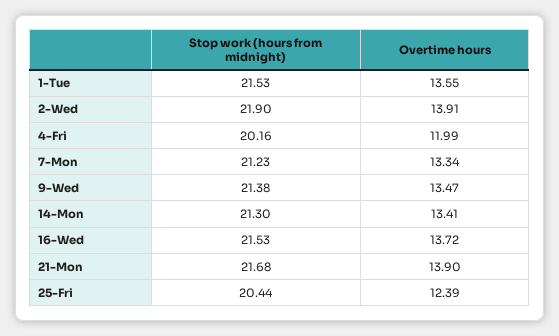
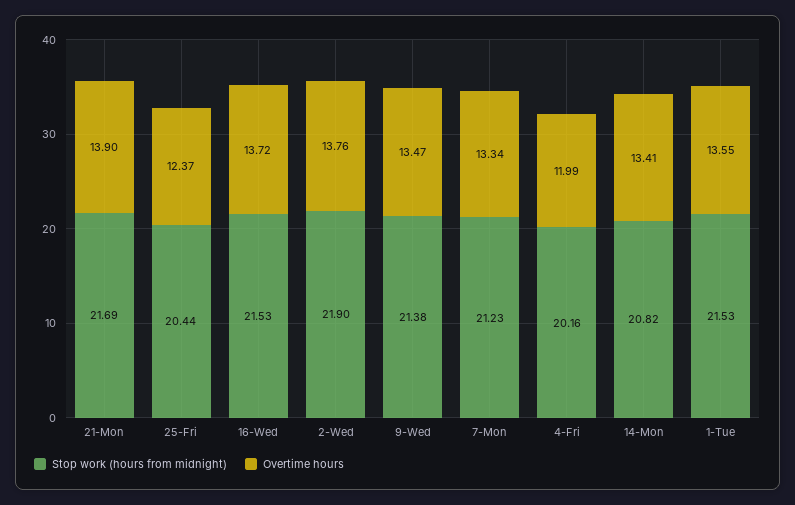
  {
    "Stop work (hours from midnight)": {
      "1-Tue": 21.53,
      "2-Wed": 21.9,
      "4-Fri": 20.16,
      "7-Mon": 21.23,
      "9-Wed": 21.38,
-     "14-Mon": 21.3,
+     "14-Mon": 20.82,
      "16-Wed": 21.53,
-     "21-Mon": 21.68,
+     "21-Mon": 21.69,
      "25-Fri": 20.44
    },
    "Overtime hours": {
      "1-Tue": 13.55,
-     "2-Wed": 13.91,
+     "2-Wed": 13.76,
      "4-Fri": 11.99,
      "7-Mon": 13.34,
      "9-Wed": 13.47,
      "14-Mon": 13.41,
      "16-Wed": 13.72,
      "21-Mon": 13.9,
-     "25-Fri": 12.39
+     "25-Fri": 12.37
    }
  }

